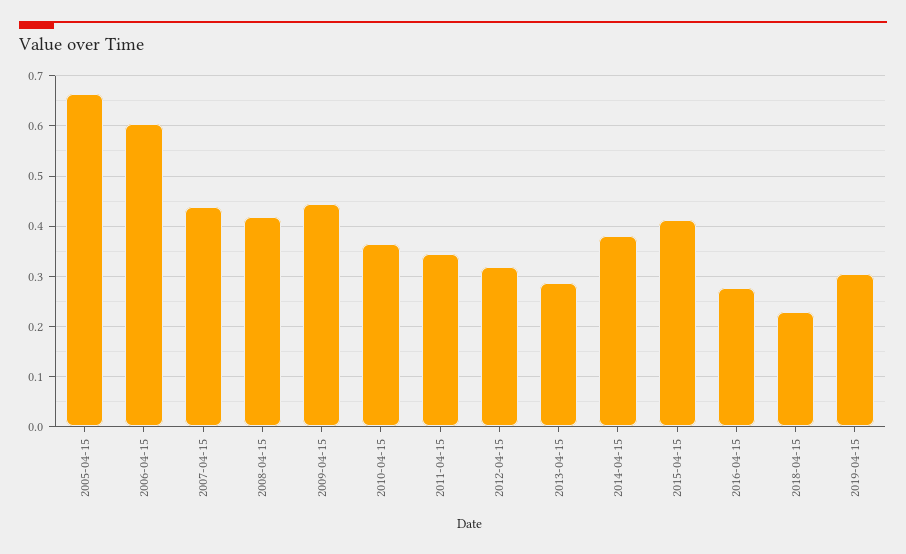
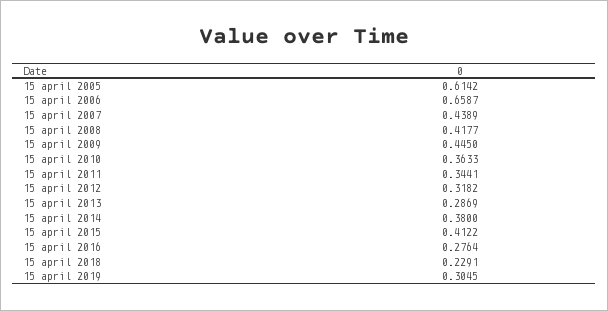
  {
-   "2005-04-15": 0.66,
+   "2005-04-15": 0.6142,
-   "2006-04-15": 0.6,
+   "2006-04-15": 0.6587,
    "2007-04-15": 0.4389,
    "2008-04-15": 0.4177,
    "2009-04-15": 0.445,
    "2010-04-15": 0.3633,
    "2011-04-15": 0.3441,
    "2012-04-15": 0.3182,
    "2013-04-15": 0.2869,
    "2014-04-15": 0.38,
    "2015-04-15": 0.4122,
    "2016-04-15": 0.2764,
    "2018-04-15": 0.2291,
    "2019-04-15": 0.3045
  }

